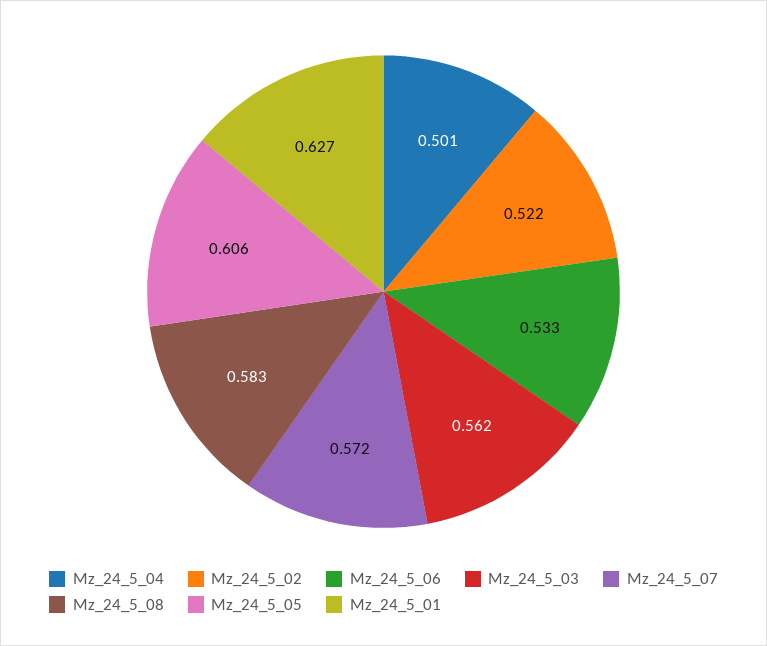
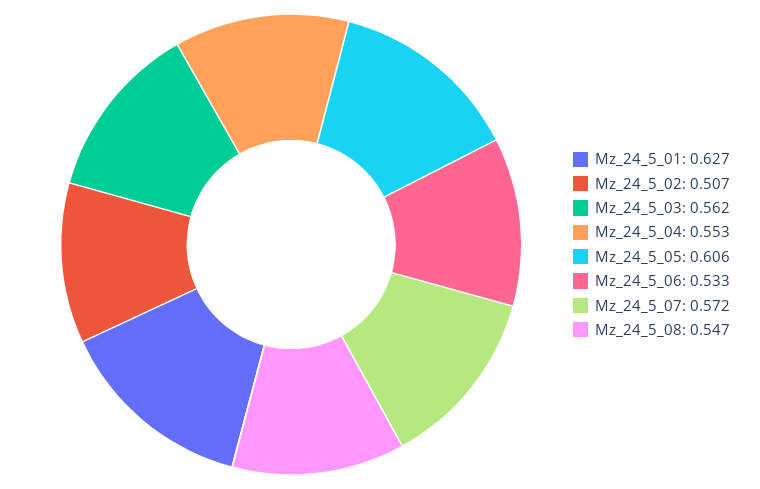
  {
-   "Mz_24_5_04": 0.501,
+   "Mz_24_5_04": 0.553,
-   "Mz_24_5_02": 0.522,
+   "Mz_24_5_02": 0.507,
    "Mz_24_5_06": 0.533,
    "Mz_24_5_03": 0.562,
    "Mz_24_5_07": 0.572,
-   "Mz_24_5_08": 0.583,
+   "Mz_24_5_08": 0.547,
    "Mz_24_5_05": 0.606,
    "Mz_24_5_01": 0.627
  }

